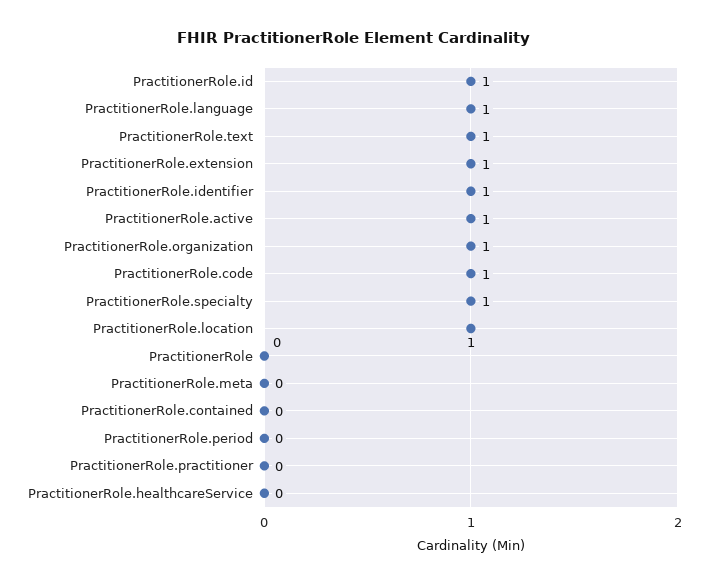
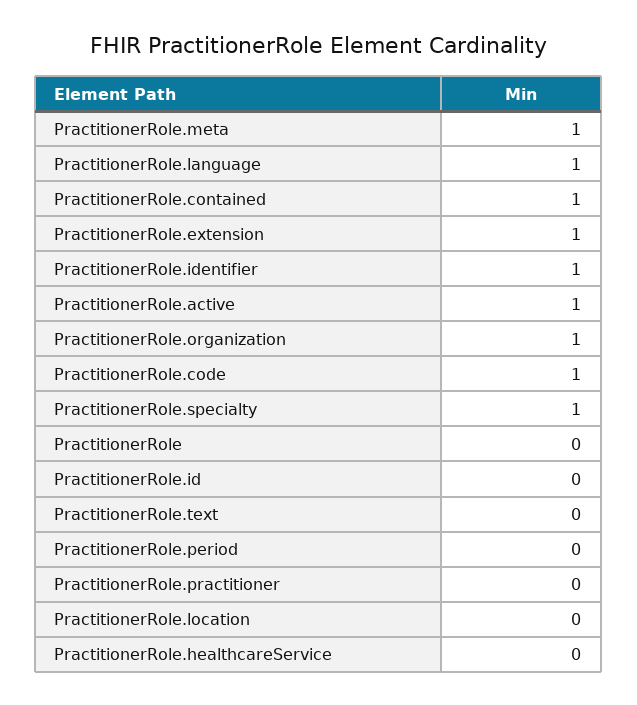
  {
-   "PractitionerRole.id": 1,
+   "PractitionerRole.id": 0,
    "PractitionerRole.language": 1,
-   "PractitionerRole.text": 1,
+   "PractitionerRole.text": 0,
    "PractitionerRole.extension": 1,
    "PractitionerRole.identifier": 1,
    "PractitionerRole.active": 1,
    "PractitionerRole.organization": 1,
    "PractitionerRole.code": 1,
    "PractitionerRole.specialty": 1,
-   "PractitionerRole.location": 1,
+   "PractitionerRole.location": 0,
    "PractitionerRole": 0,
-   "PractitionerRole.meta": 0,
+   "PractitionerRole.meta": 1,
-   "PractitionerRole.contained": 0,
+   "PractitionerRole.contained": 1,
    "PractitionerRole.period": 0,
    "PractitionerRole.practitioner": 0,
    "PractitionerRole.healthcareService": 0
  }

